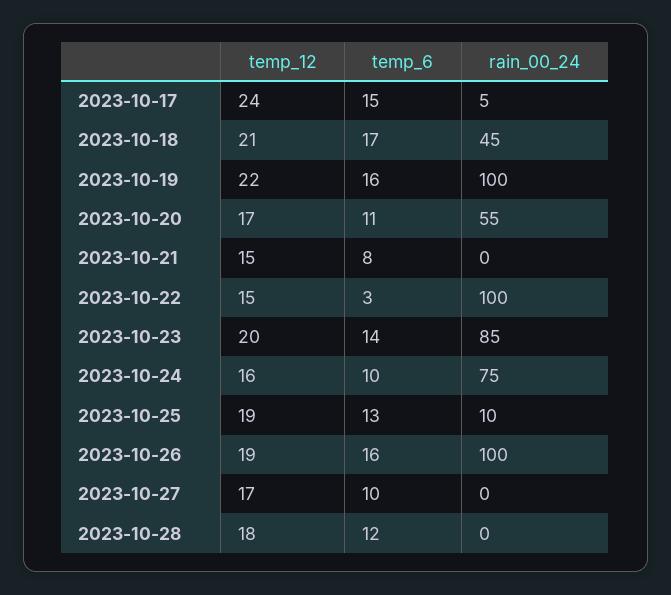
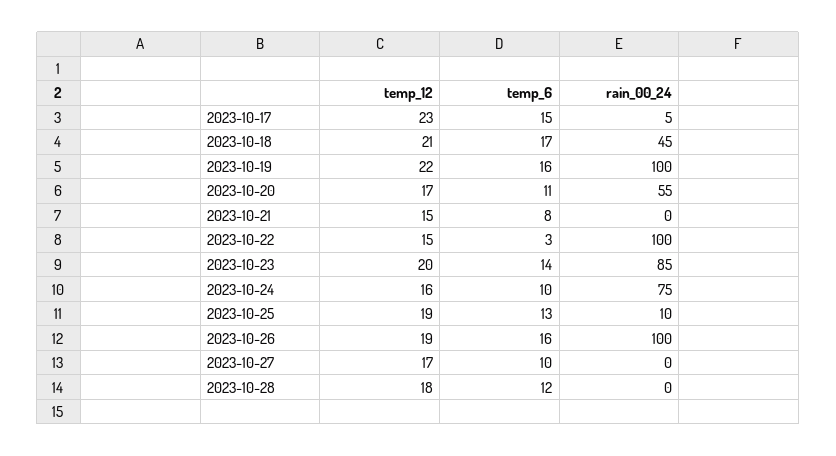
  {
    "temp_12": {
-     "2023-10-17": 24,
+     "2023-10-17": 23,
      "2023-10-18": 21,
      "2023-10-19": 22,
      "2023-10-20": 17,
      "2023-10-21": 15,
      "2023-10-22": 15,
      "2023-10-23": 20,
      "2023-10-24": 16,
      "2023-10-25": 19,
      "2023-10-26": 19,
      "2023-10-27": 17,
      "2023-10-28": 18
    },
    "temp_6": {
      "2023-10-17": 15,
      "2023-10-18": 17,
      "2023-10-19": 16,
      "2023-10-20": 11,
      "2023-10-21": 8,
      "2023-10-22": 3,
      "2023-10-23": 14,
      "2023-10-24": 10,
      "2023-10-25": 13,
      "2023-10-26": 16,
      "2023-10-27": 10,
      "2023-10-28": 12
    },
    "rain_00_24": {
      "2023-10-17": 5,
      "2023-10-18": 45,
      "2023-10-19": 100,
      "2023-10-20": 55,
      "2023-10-21": 0,
      "2023-10-22": 100,
      "2023-10-23": 85,
      "2023-10-24": 75,
      "2023-10-25": 10,
      "2023-10-26": 100,
      "2023-10-27": 0,
      "2023-10-28": 0
    }
  }

